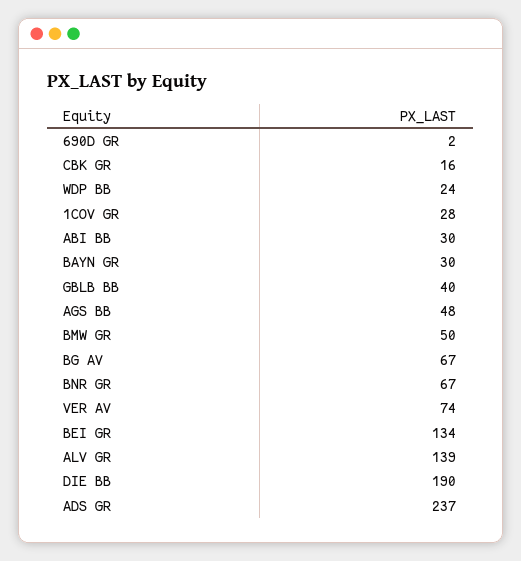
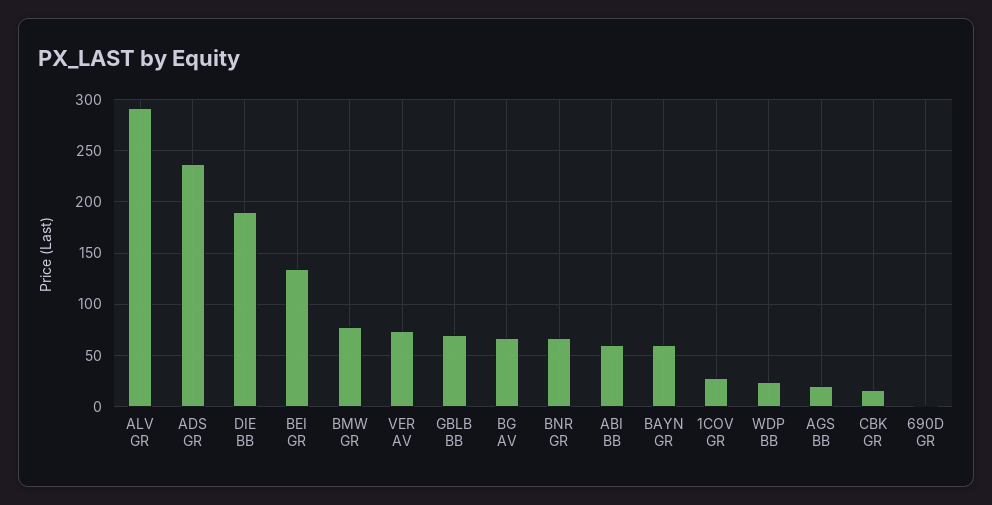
  {
    "690D GR": 2,
    "CBK GR": 16,
    "WDP BB": 24,
    "1COV GR": 28,
-   "ABI BB": 30,
+   "ABI BB": 60,
-   "BAYN GR": 30,
+   "BAYN GR": 60,
-   "GBLB BB": 40,
+   "GBLB BB": 70,
-   "AGS BB": 48,
+   "AGS BB": 20,
-   "BMW GR": 50,
+   "BMW GR": 80,
    "BG AV": 67,
    "BNR GR": 67,
    "VER AV": 74,
    "BEI GR": 134,
-   "ALV GR": 139,
+   "ALV GR": 290,
    "DIE BB": 190,
    "ADS GR": 237
  }

